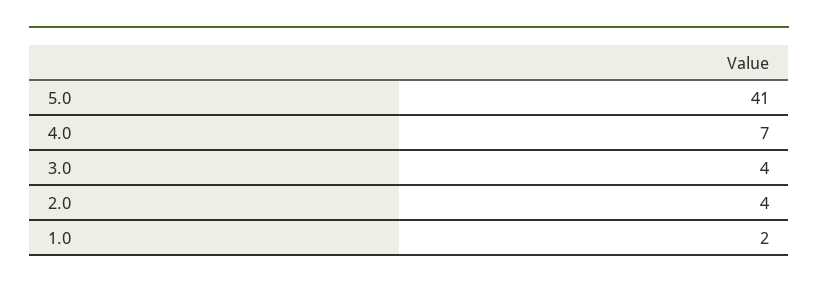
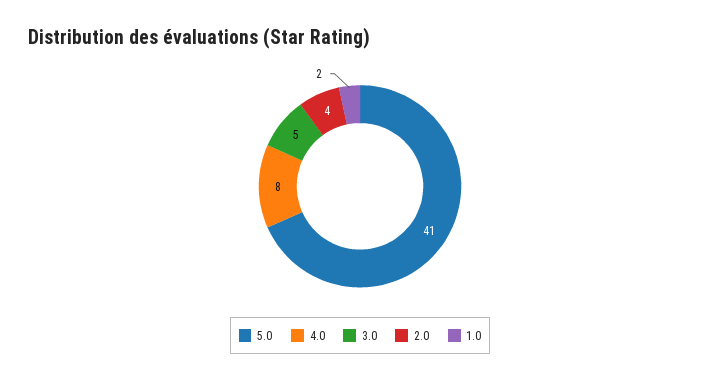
  {
    "5.0": 41,
-   "4.0": 7,
+   "4.0": 8,
-   "3.0": 4,
+   "3.0": 5,
    "2.0": 4,
    "1.0": 2
  }

